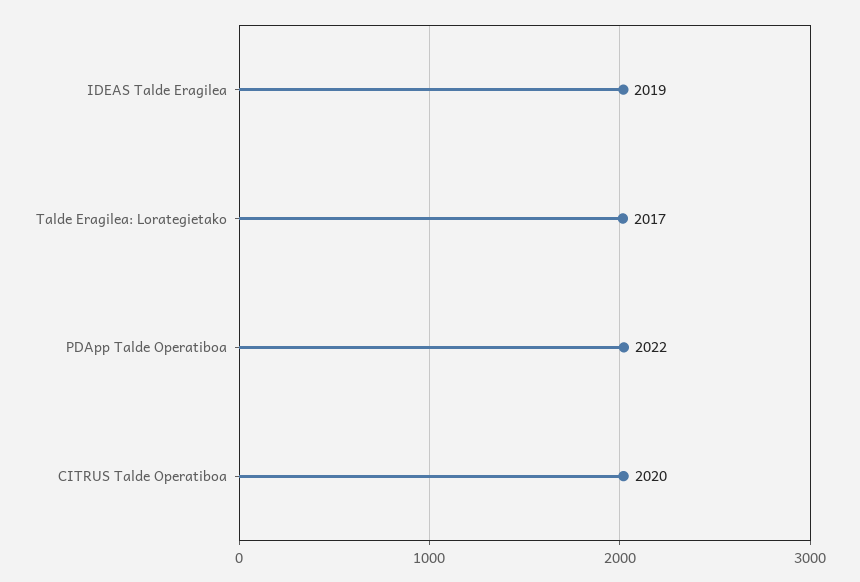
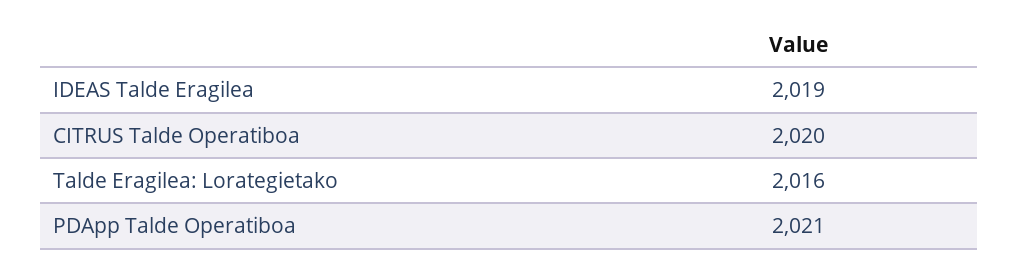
  {
    "IDEAS Talde Eragilea": 2019,
-   "Talde Eragilea: Lorategietako": 2017,
+   "Talde Eragilea: Lorategietako": 2016,
-   "PDApp Talde Operatiboa": 2022,
+   "PDApp Talde Operatiboa": 2021,
    "CITRUS Talde Operatiboa": 2020
  }

